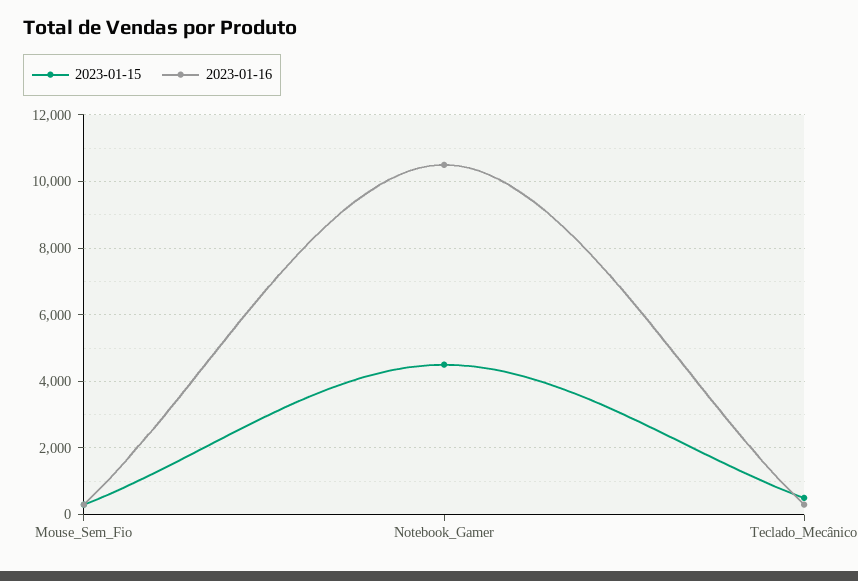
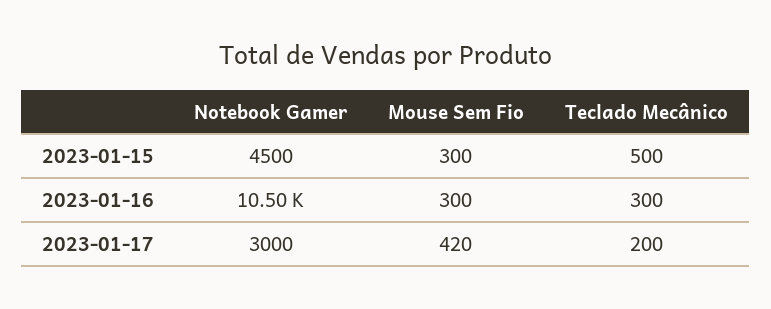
  {
    "2023-01-15": {
      "Mouse_Sem_Fio": 300,
      "Notebook_Gamer": 4500,
      "Teclado_Mecânico": 500
    },
    "2023-01-16": {
      "Mouse_Sem_Fio": 300,
      "Notebook_Gamer": 10500,
      "Teclado_Mecânico": 300
-   }
+   },
+   "2023-01-17": {
+     "Notebook_Gamer": 3000,
+     "Mouse_Sem_Fio": 420,
+     "Teclado_Mecânico": 200
+   }
  }

